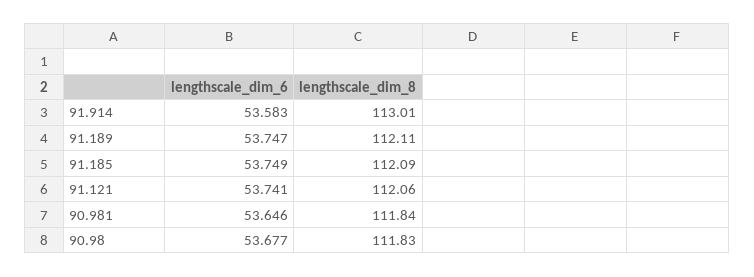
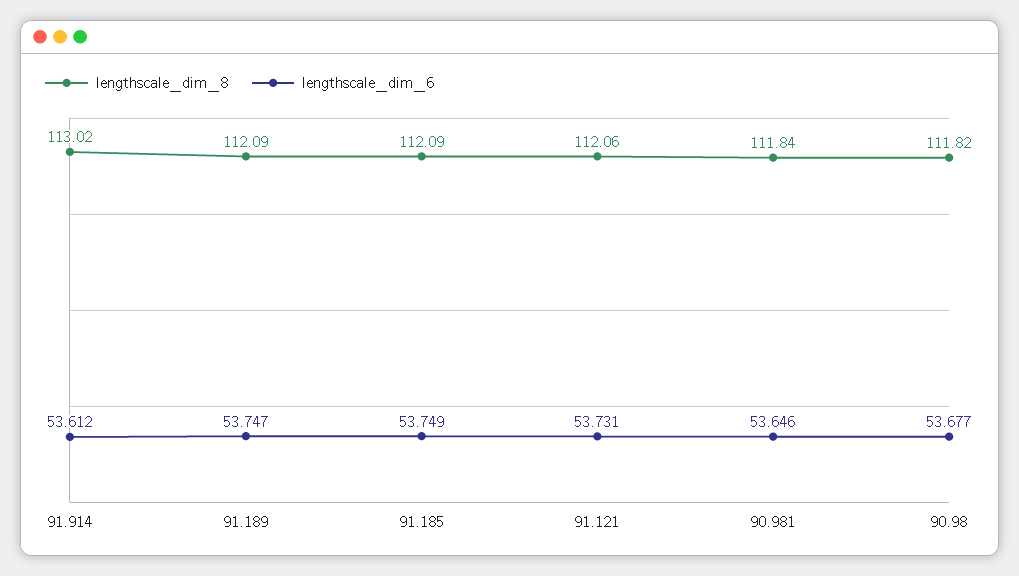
  {
    "lengthscale_dim_6": {
-     "91.914": 53.583,
+     "91.914": 53.612,
      "91.189": 53.747,
      "91.185": 53.749,
-     "91.121": 53.741,
+     "91.121": 53.731,
      "90.981": 53.646,
      "90.98": 53.677
    },
    "lengthscale_dim_8": {
-     "91.914": 113.01,
+     "91.914": 113.02,
-     "91.189": 112.11,
+     "91.189": 112.09,
      "91.185": 112.09,
      "91.121": 112.06,
      "90.981": 111.84,
-     "90.98": 111.83
+     "90.98": 111.82
    }
  }

